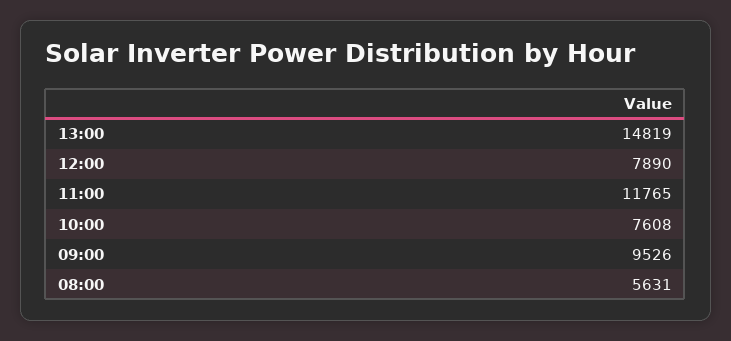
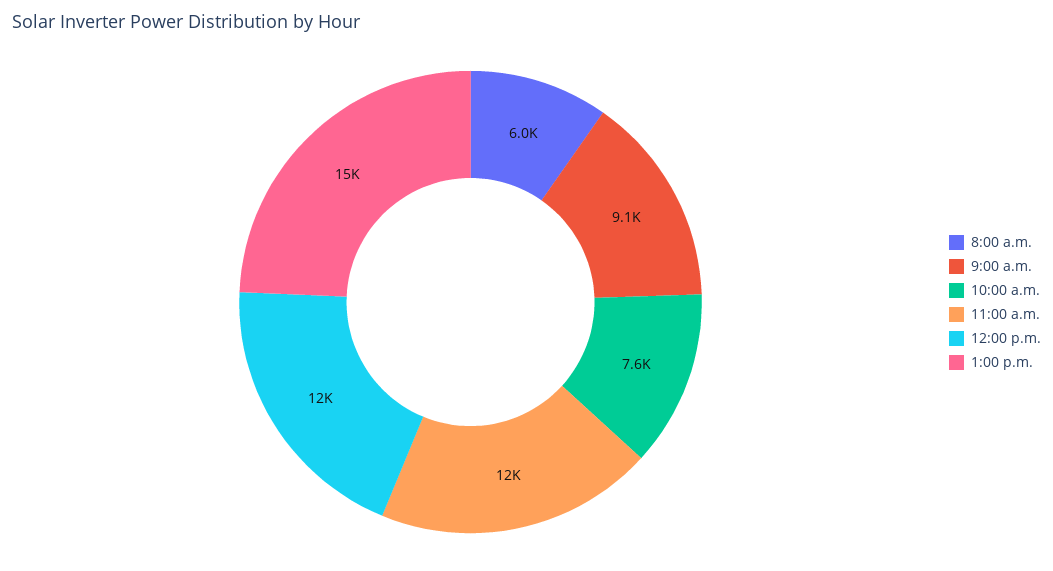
  {
    "13:00": 14819,
-   "12:00": 7890,
+   "12:00": 12000,
    "11:00": 11765,
    "10:00": 7608,
-   "09:00": 9526,
+   "09:00": 9100,
-   "08:00": 5631
+   "08:00": 6000
  }

